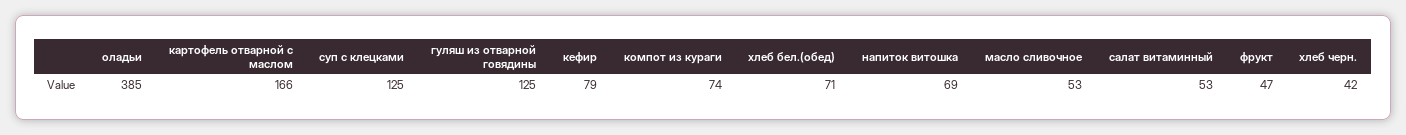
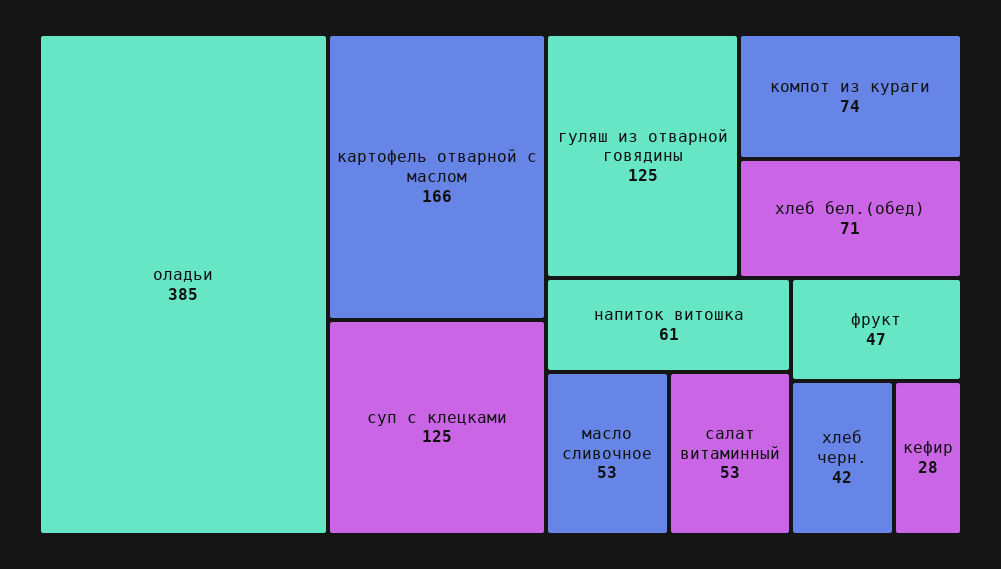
  {
    "оладьи": 385,
    "картофель отварной с маслом": 166,
    "суп с клецками": 125,
    "гуляш из отварной говядины": 125,
-   "кефир": 79,
+   "кефир": 28,
    "компот из кураги": 74,
    "хлеб бел.(обед)": 71,
-   "напиток витошка": 69,
+   "напиток витошка": 61,
    "масло сливочное": 53,
    "салат витаминный": 53,
    "фрукт": 47,
    "хлеб черн.": 42
  }

